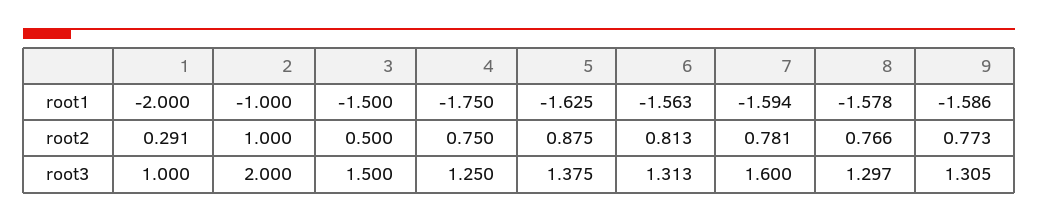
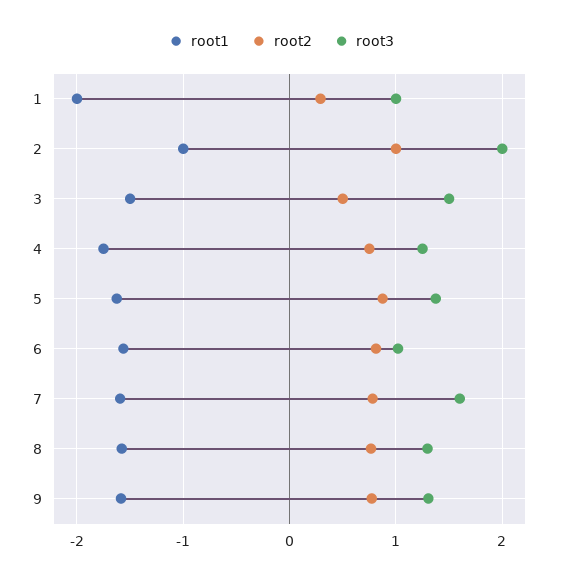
  {
    "root1": {
      "1": -2,
      "2": -1,
      "3": -1.5,
      "4": -1.75,
      "5": -1.625,
      "6": -1.563,
      "7": -1.594,
      "8": -1.578,
      "9": -1.586
    },
    "root2": {
      "1": 0.291,
      "2": 1,
      "3": 0.5,
      "4": 0.75,
      "5": 0.875,
      "6": 0.813,
      "7": 0.781,
      "8": 0.766,
      "9": 0.773
    },
    "root3": {
      "1": 1,
      "2": 2,
      "3": 1.5,
      "4": 1.25,
      "5": 1.375,
-     "6": 1.313,
+     "6": 1,
      "7": 1.6,
      "8": 1.297,
      "9": 1.305
    }
  }

